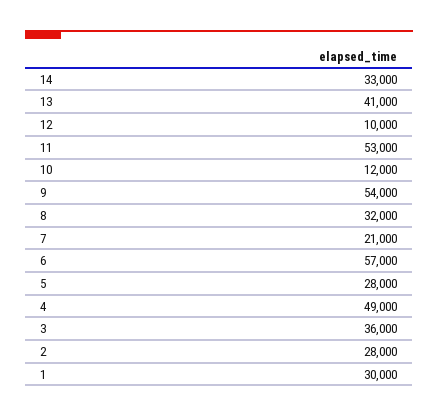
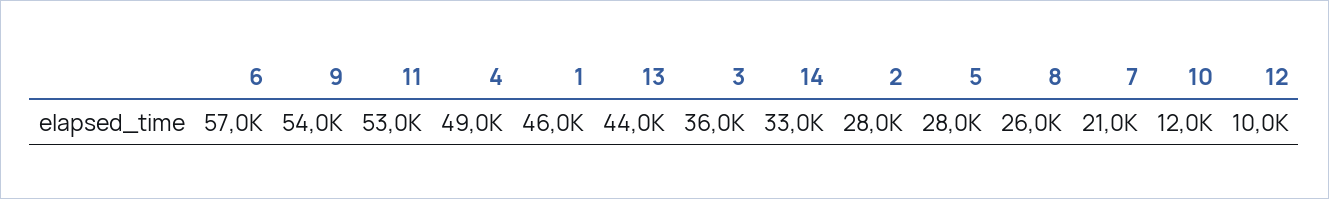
  {
    "14": 33000,
-   "13": 41000,
+   "13": 44000,
    "12": 10000,
    "11": 53000,
    "10": 12000,
    "9": 54000,
-   "8": 32000,
+   "8": 26000,
    "7": 21000,
    "6": 57000,
    "5": 28000,
    "4": 49000,
    "3": 36000,
    "2": 28000,
-   "1": 30000
+   "1": 46000
  }

